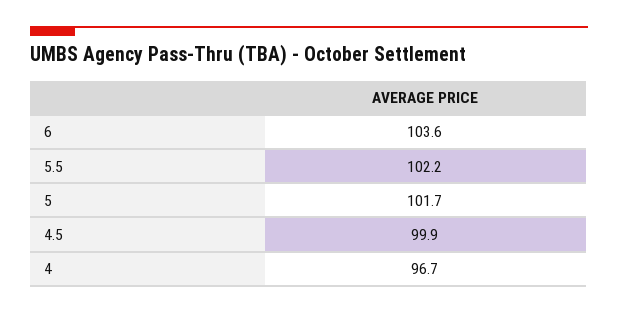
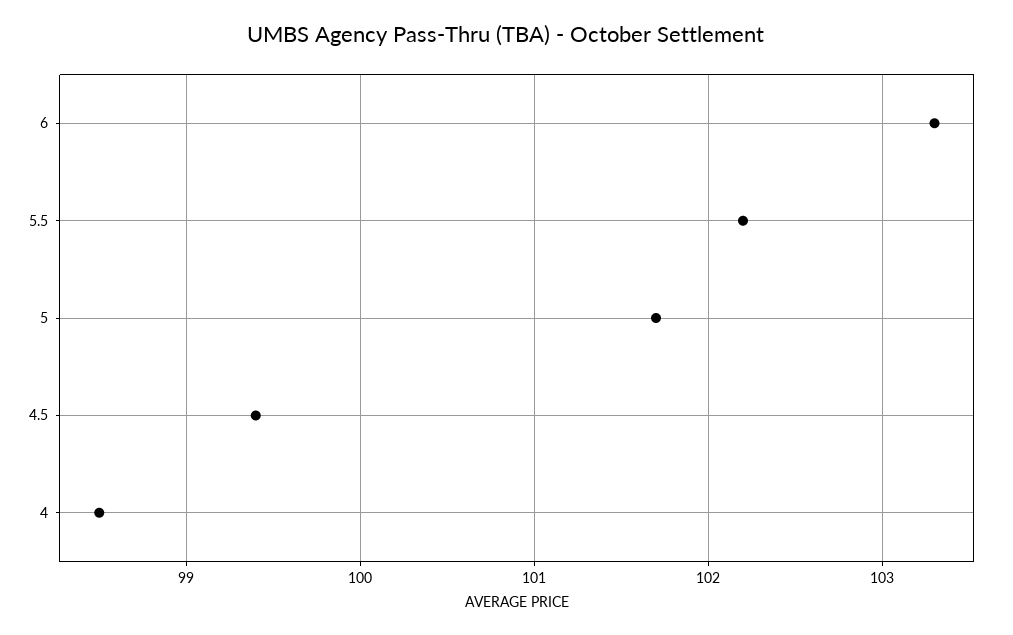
  {
-   "6": 103.6,
+   "6": 103.3,
    "5.5": 102.2,
    "5": 101.7,
-   "4.5": 99.9,
+   "4.5": 99.4,
-   "4": 96.7
+   "4": 98.5
  }

